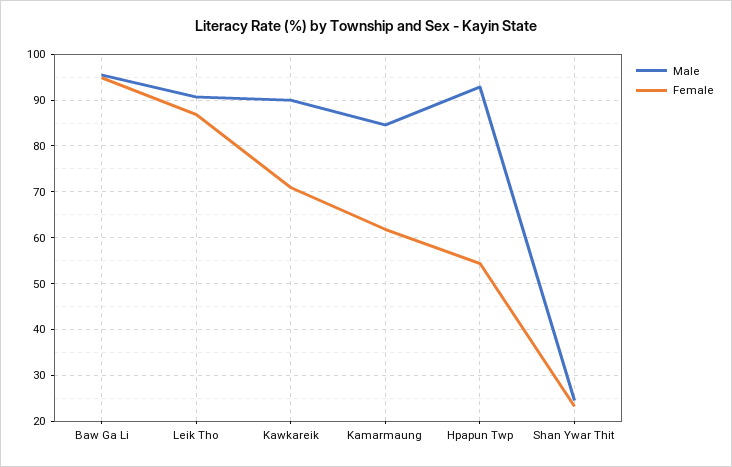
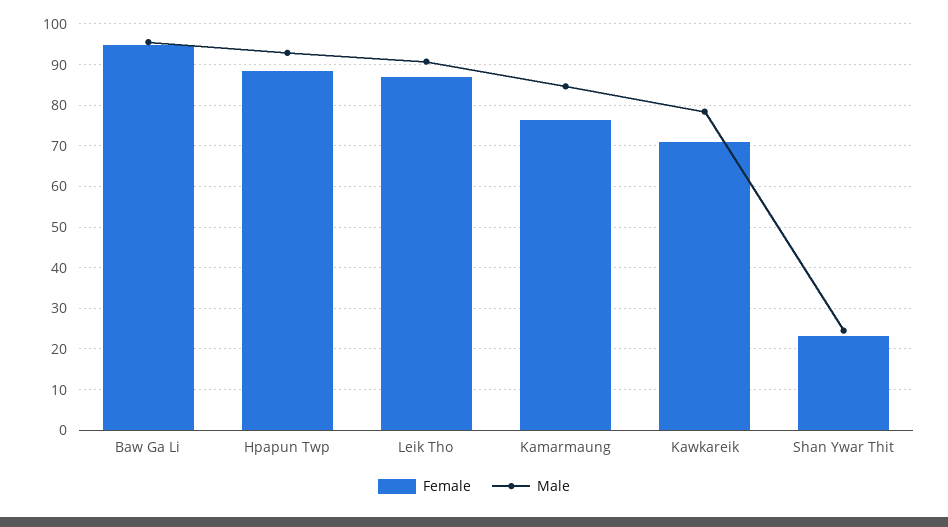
  {
    "Male": {
      "Baw Ga Li": 96,
      "Leik Tho": 90,
-     "Kawkareik": 90,
+     "Kawkareik": 78,
      "Kamarmaung": 84,
      "Hpapun Twp": 92,
      "Shan Ywar Thit": 24
    },
    "Female": {
      "Baw Ga Li": 94,
      "Leik Tho": 86,
      "Kawkareik": 70,
-     "Kamarmaung": 62,
+     "Kamarmaung": 76,
-     "Hpapun Twp": 54,
+     "Hpapun Twp": 88,
      "Shan Ywar Thit": 24
    }
  }

